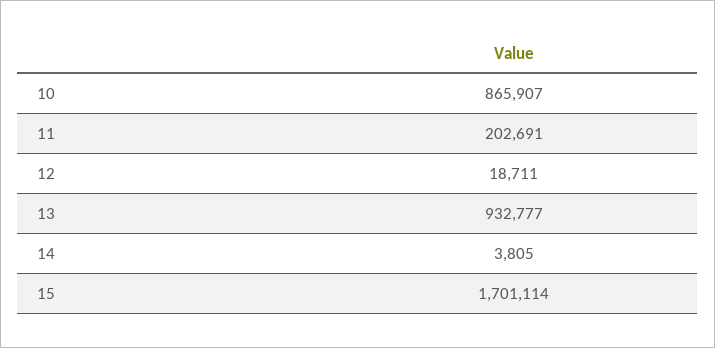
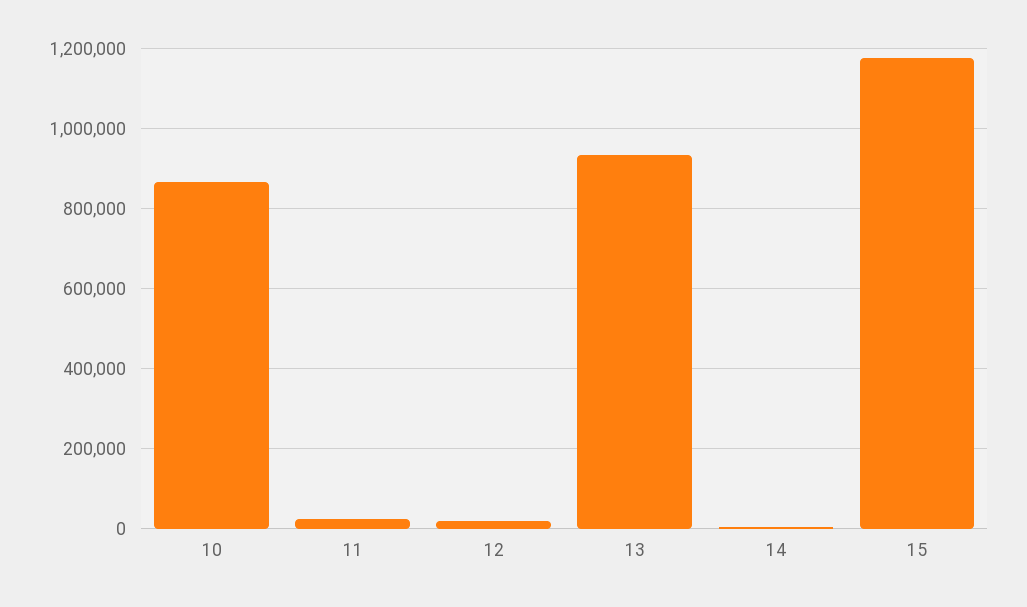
  {
    "10": 865907,
-   "11": 202691,
+   "11": 20000,
    "12": 18711,
    "13": 932777,
    "14": 3805,
-   "15": 1701114
+   "15": 1180000
  }

